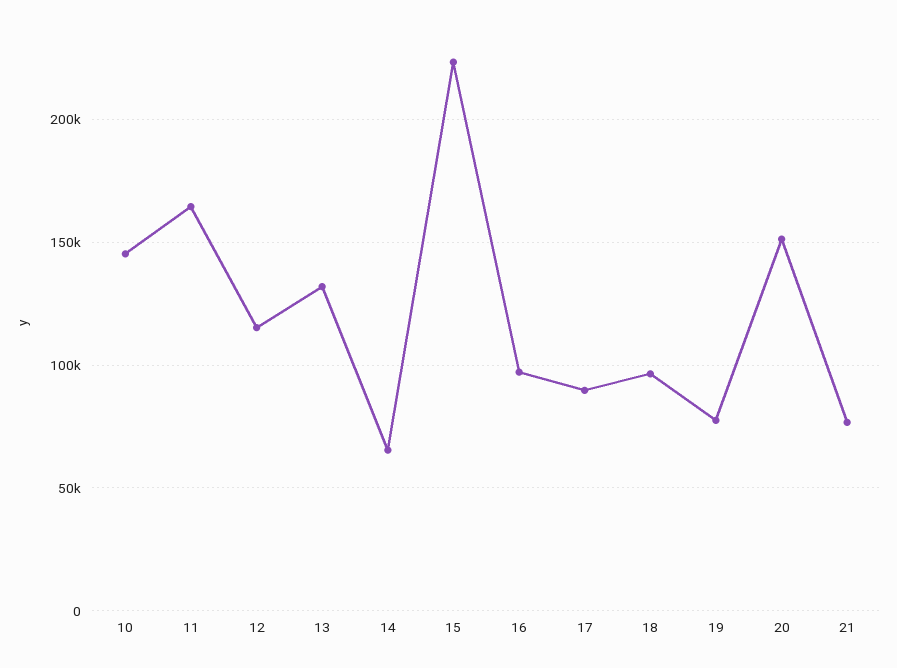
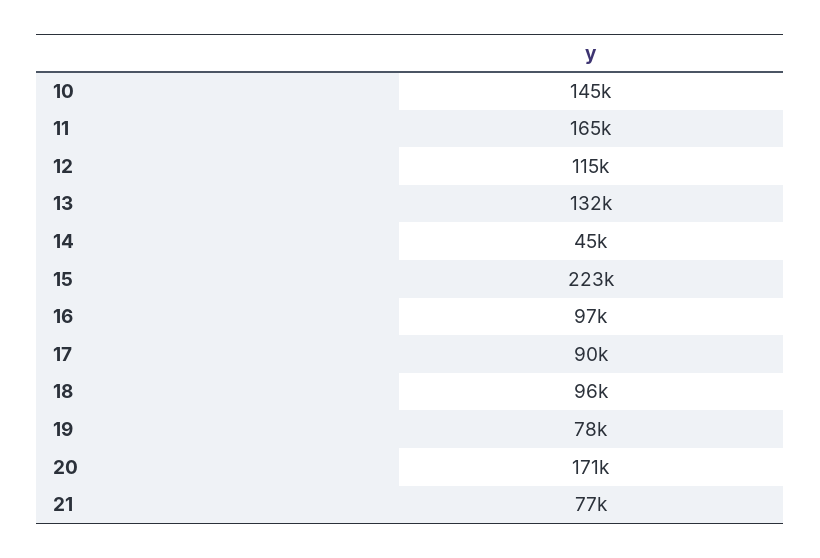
  {
    "10": 145000,
    "11": 165000,
    "12": 115000,
    "13": 132000,
-   "14": 65000,
+   "14": 45000,
    "15": 223000,
    "16": 97000,
    "17": 90000,
    "18": 96000,
    "19": 78000,
-   "20": 150000,
+   "20": 171000,
    "21": 77000
  }

